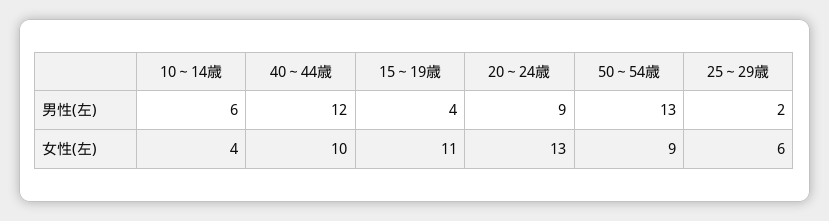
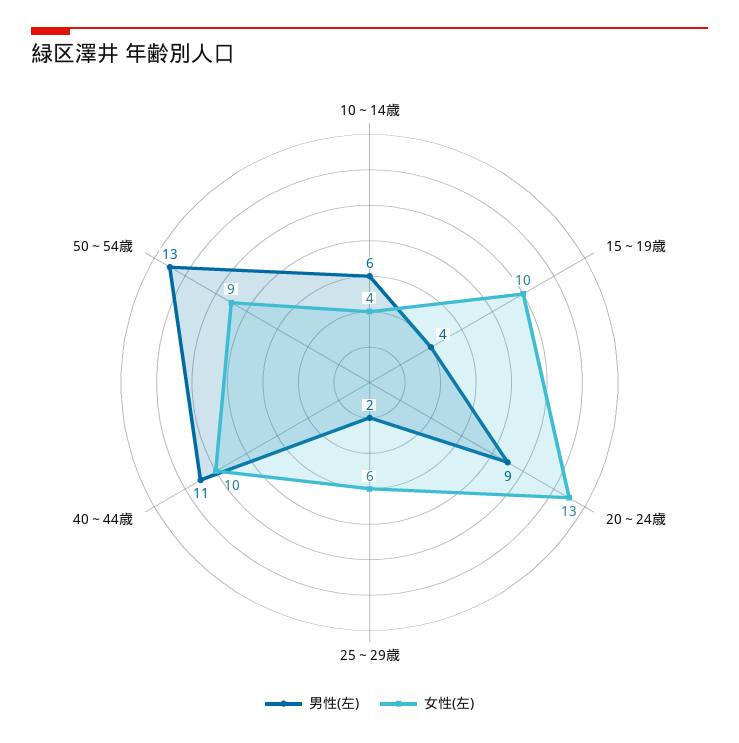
  {
    "男性(左)": {
      "10～14歳": 6,
-     "40～44歳": 12,
+     "40～44歳": 11,
      "15～19歳": 4,
      "20～24歳": 9,
      "50～54歳": 13,
      "25～29歳": 2
    },
    "女性(左)": {
      "10～14歳": 4,
      "40～44歳": 10,
-     "15～19歳": 11,
+     "15～19歳": 10,
      "20～24歳": 13,
      "50～54歳": 9,
      "25～29歳": 6
    }
  }

